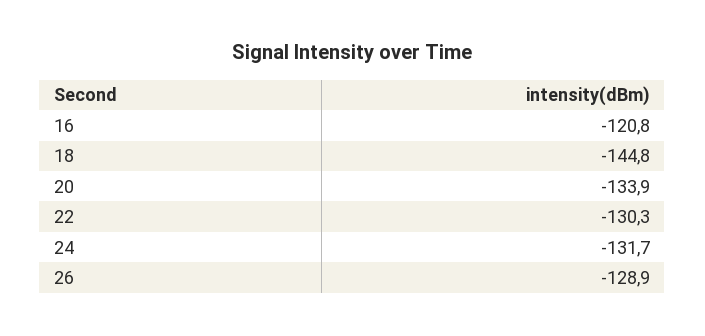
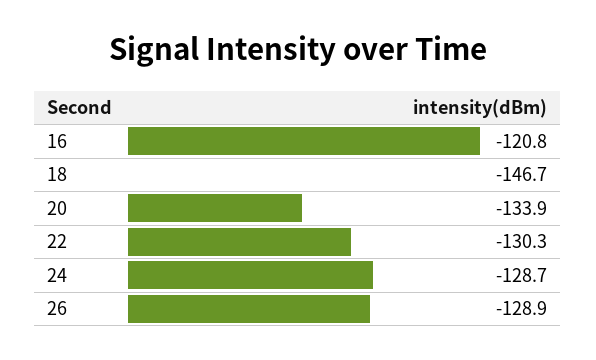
  {
    "16": -120.8,
-   "18": -144.8,
+   "18": -146.7,
    "20": -133.9,
    "22": -130.3,
-   "24": -131.7,
+   "24": -128.7,
    "26": -128.9
  }

